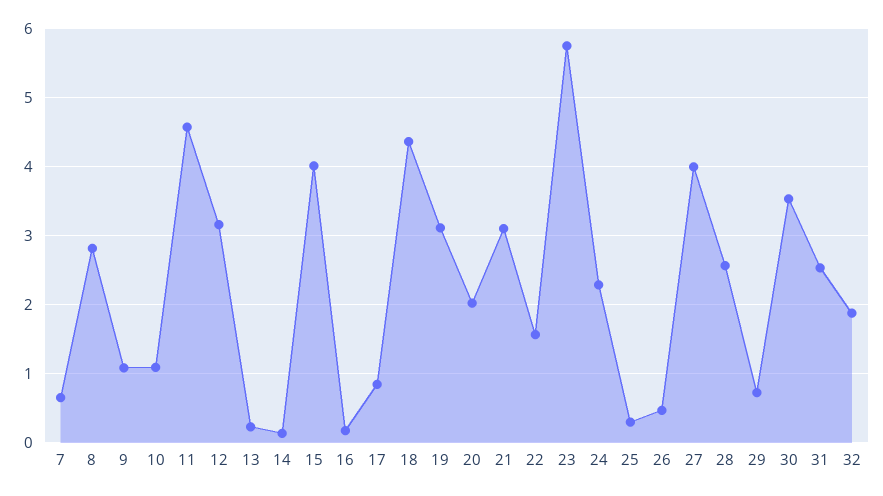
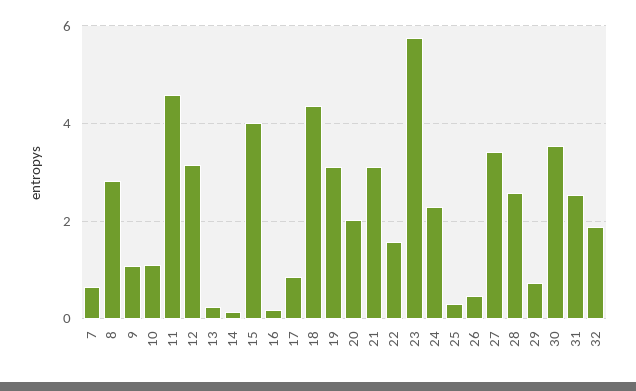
  {
    "7": 0.7,
    "8": 2.8,
    "9": 1.1,
    "10": 1.1,
    "11": 4.6,
    "12": 3.2,
    "13": 0.2,
    "14": 0.1,
    "15": 4,
    "16": 0.2,
    "17": 0.8,
    "18": 4.4,
    "19": 3.1,
    "20": 2,
    "21": 3.1,
    "22": 1.6,
    "23": 5.8,
    "24": 2.3,
    "25": 0.3,
    "26": 0.5,
-   "27": 4,
+   "27": 3.4,
    "28": 2.6,
    "29": 0.7,
    "30": 3.5,
    "31": 2.5,
    "32": 1.9
  }

